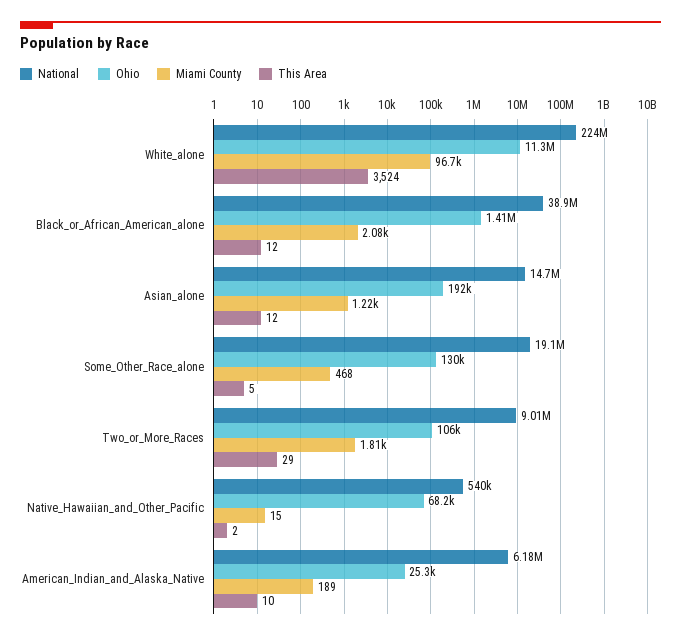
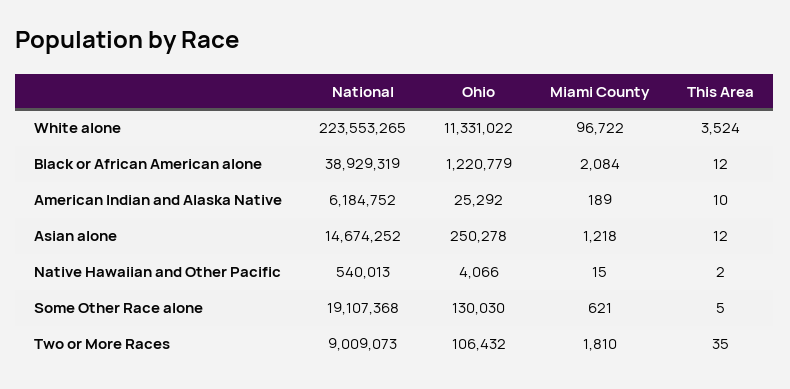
  {
    "National": {
      "White_alone": 223553265,
      "Black_or_African_American_alone": 38929319,
      "Asian_alone": 14674252,
      "Some_Other_Race_alone": 19107368,
      "Two_or_More_Races": 9009073,
      "Native_Hawaiian_and_Other_Pacific": 540013,
      "American_Indian_and_Alaska_Native": 6184752
    },
    "Ohio": {
      "White_alone": 11331022,
-     "Black_or_African_American_alone": 1410000,
+     "Black_or_African_American_alone": 1220779,
-     "Asian_alone": 192000,
+     "Asian_alone": 250278,
      "Some_Other_Race_alone": 130030,
      "Two_or_More_Races": 106432,
-     "Native_Hawaiian_and_Other_Pacific": 68200,
+     "Native_Hawaiian_and_Other_Pacific": 4066,
      "American_Indian_and_Alaska_Native": 25292
    },
    "Miami County": {
      "White_alone": 96722,
      "Black_or_African_American_alone": 2084,
      "Asian_alone": 1218,
-     "Some_Other_Race_alone": 468,
+     "Some_Other_Race_alone": 621,
      "Two_or_More_Races": 1810,
      "Native_Hawaiian_and_Other_Pacific": 15,
      "American_Indian_and_Alaska_Native": 189
    },
    "This Area": {
      "White_alone": 3524,
      "Black_or_African_American_alone": 12,
      "Asian_alone": 12,
      "Some_Other_Race_alone": 5,
-     "Two_or_More_Races": 29,
+     "Two_or_More_Races": 35,
      "Native_Hawaiian_and_Other_Pacific": 2,
      "American_Indian_and_Alaska_Native": 10
    }
  }

